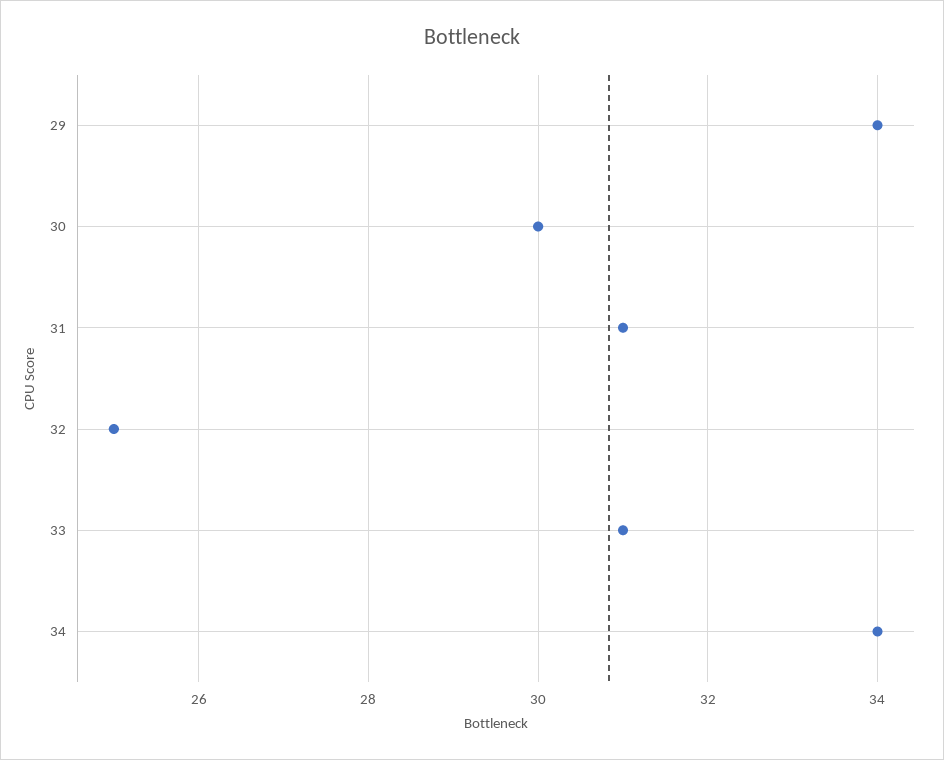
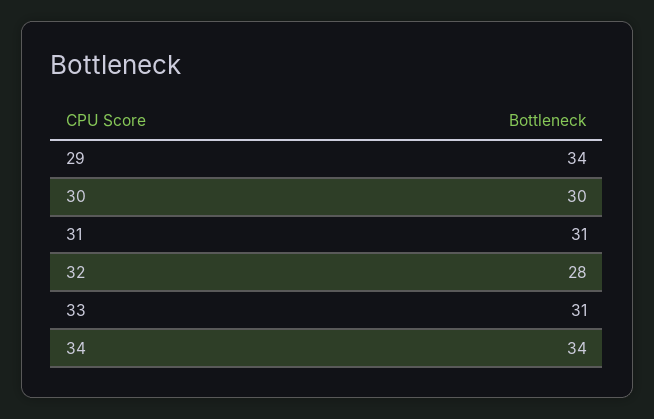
  {
    "29": 34,
    "30": 30,
    "31": 31,
-   "32": 25,
+   "32": 28,
    "33": 31,
    "34": 34
  }

